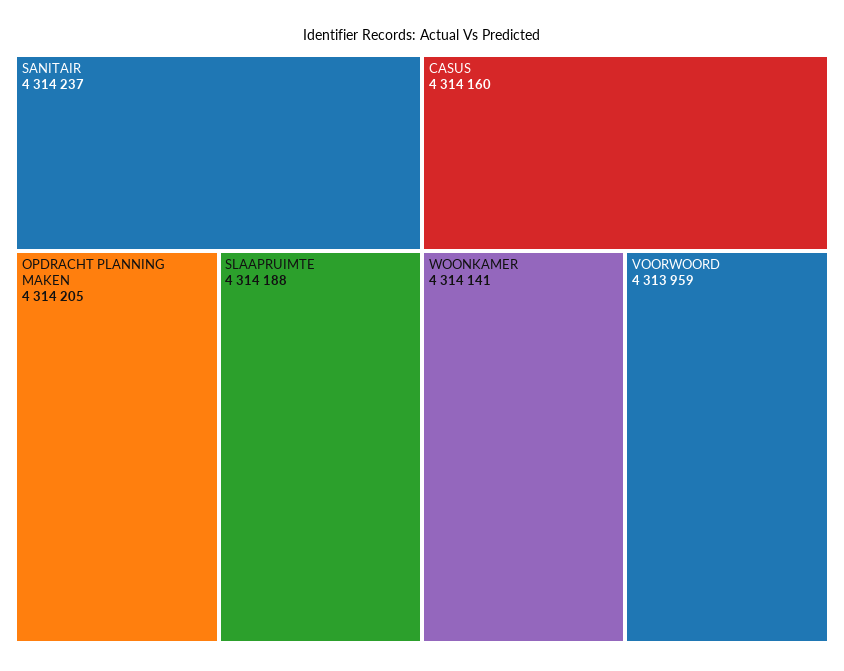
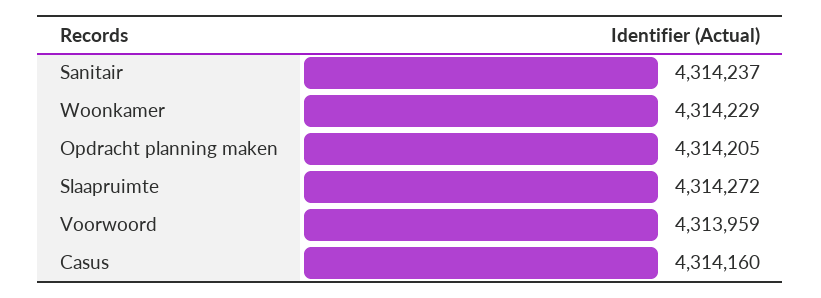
  {
    "SANITAIR": 4314237,
    "OPDRACHT PLANNING MAKEN": 4314205,
-   "SLAAPRUIMTE": 4314188,
+   "SLAAPRUIMTE": 4314272,
    "CASUS": 4314160,
-   "WOONKAMER": 4314141,
+   "WOONKAMER": 4314229,
    "VOORWOORD": 4313959
  }

